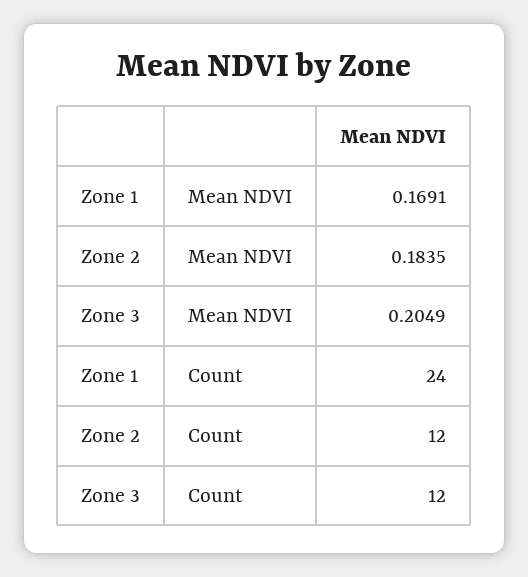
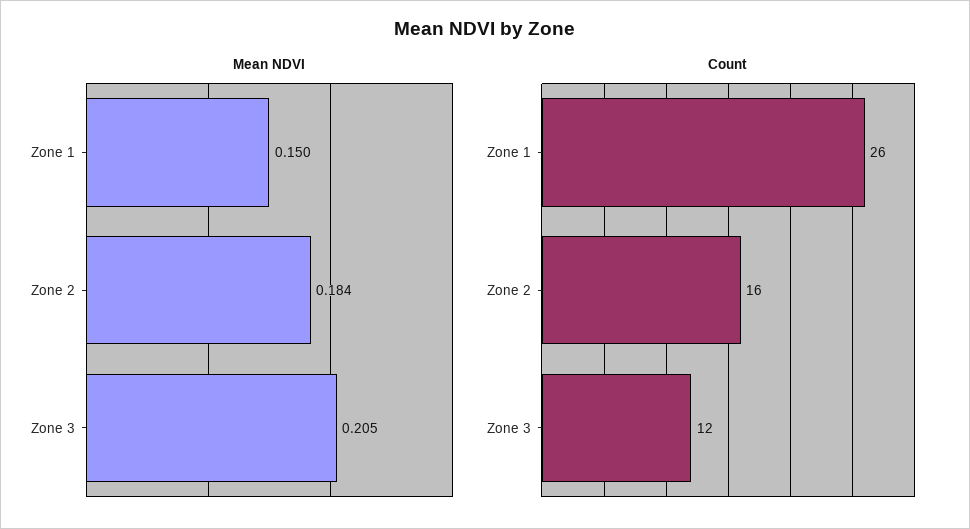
  {
    "Mean NDVI": {
-     "Zone 1": 0.1691,
+     "Zone 1": 0.15,
      "Zone 2": 0.1835,
      "Zone 3": 0.2049
    },
    "Count": {
-     "Zone 1": 24,
+     "Zone 1": 26,
-     "Zone 2": 12,
+     "Zone 2": 16,
      "Zone 3": 12
    }
  }

